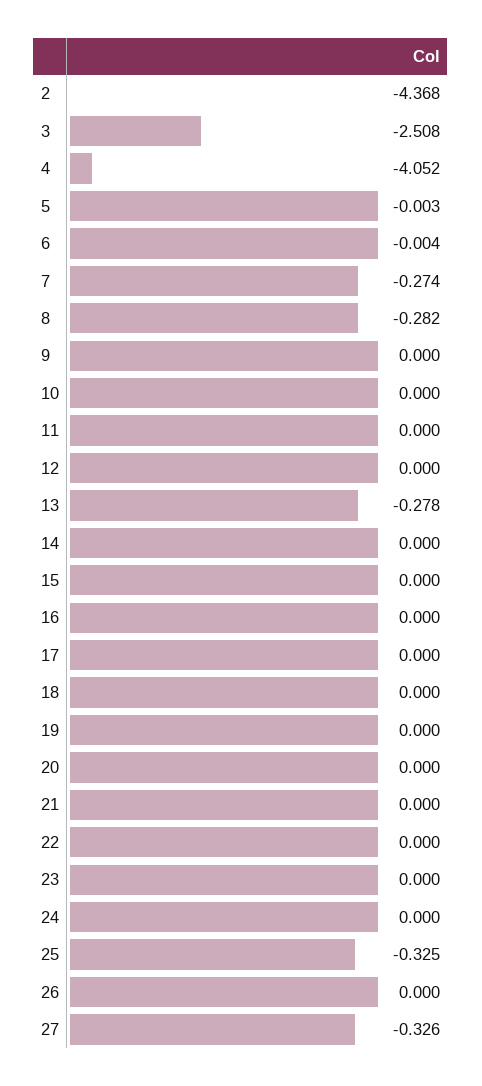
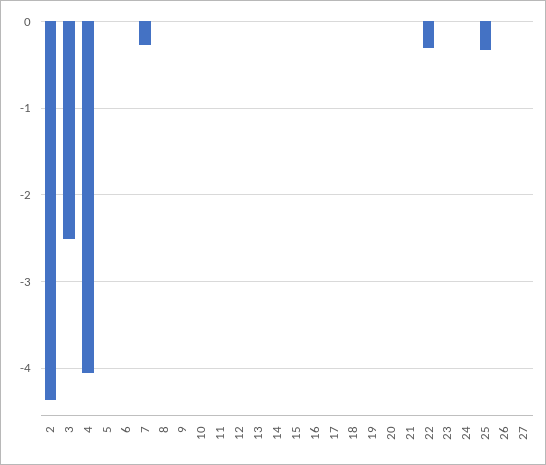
  {
    "2": -4.368,
    "3": -2.508,
    "4": -4.052,
    "5": -0.003,
    "6": -0.004,
    "7": -0.274,
-   "8": -0.282,
+   "8": 0,
    "9": 0,
    "10": 0,
    "11": 0,
    "12": 0,
-   "13": -0.278,
+   "13": 0,
    "14": 0,
    "15": 0,
    "16": 0,
    "17": 0,
    "18": 0,
    "19": 0,
    "20": 0,
    "21": 0,
-   "22": 0,
+   "22": -0.3,
    "23": 0,
    "24": 0,
    "25": -0.325,
    "26": 0,
-   "27": -0.326
+   "27": 0
  }

